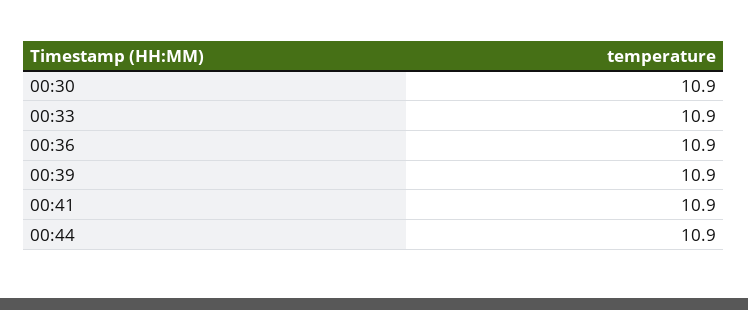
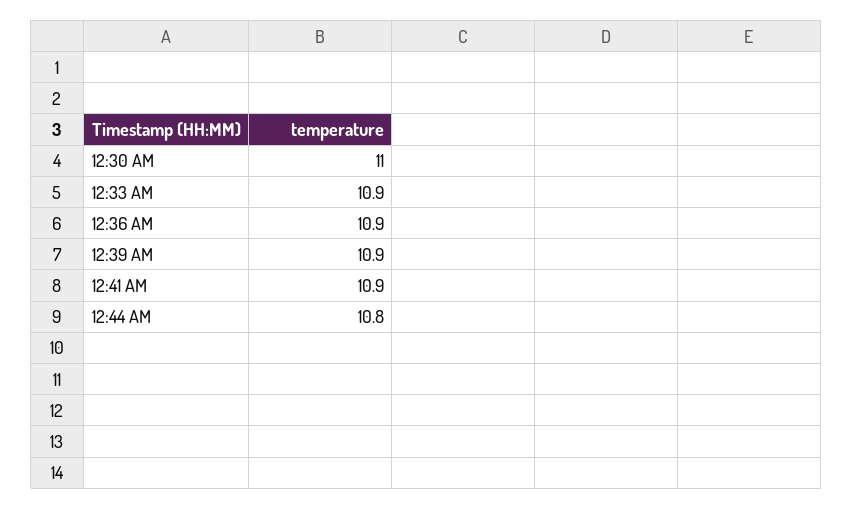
  {
-   "00:30": 10.9,
+   "00:30": 11,
    "00:33": 10.9,
    "00:36": 10.9,
    "00:39": 10.9,
    "00:41": 10.9,
-   "00:44": 10.9
+   "00:44": 10.8
  }

